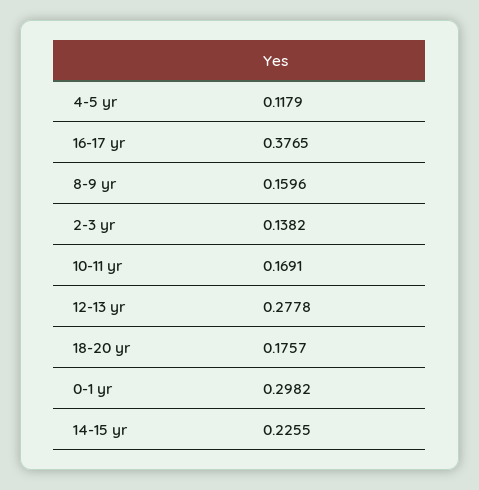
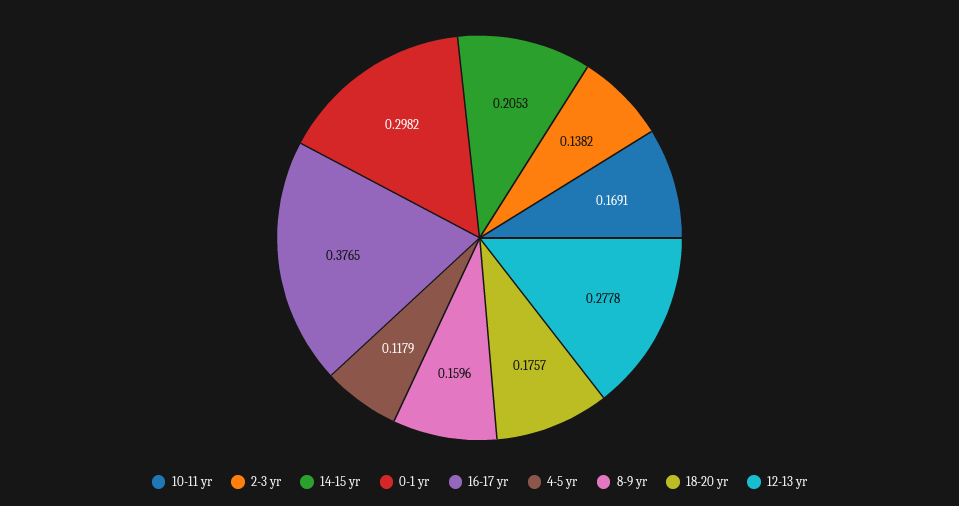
  {
    "4-5 yr": 0.1179,
    "16-17 yr": 0.3765,
    "8-9 yr": 0.1596,
    "2-3 yr": 0.1382,
    "10-11 yr": 0.1691,
    "12-13 yr": 0.2778,
    "18-20 yr": 0.1757,
    "0-1 yr": 0.2982,
-   "14-15 yr": 0.2255
+   "14-15 yr": 0.2053
  }

